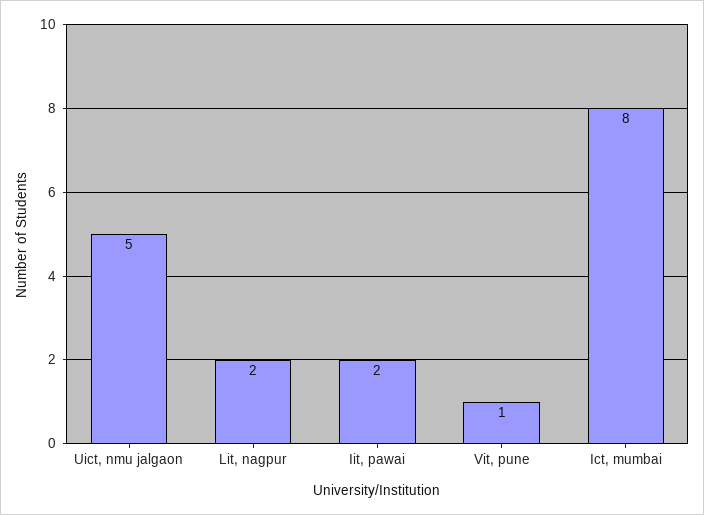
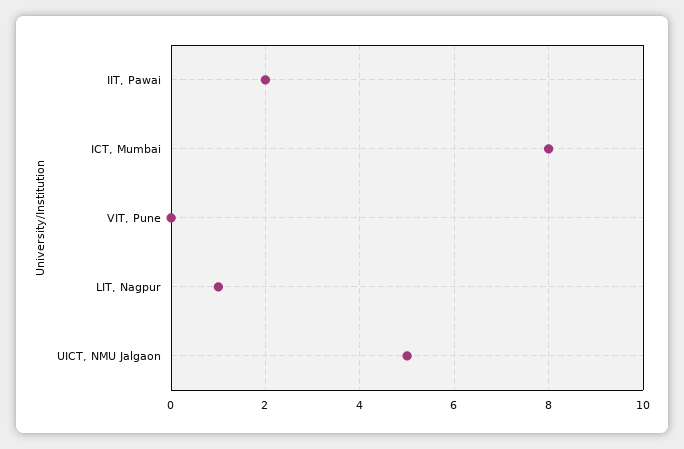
  {
    "Uict, nmu jalgaon": 5,
-   "Lit, nagpur": 2,
+   "Lit, nagpur": 1,
    "Iit, pawai": 2,
-   "Vit, pune": 1,
+   "Vit, pune": 0,
    "Ict, mumbai": 8
  }

